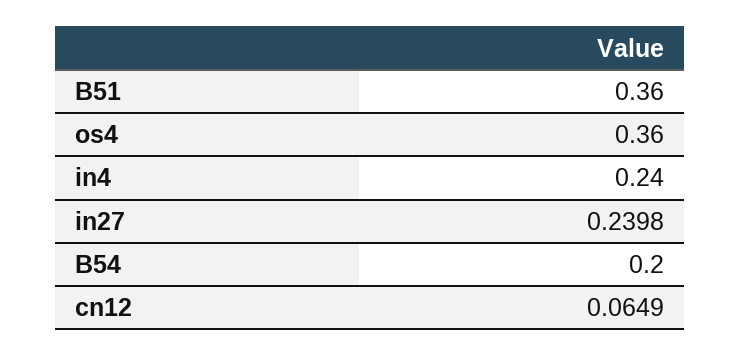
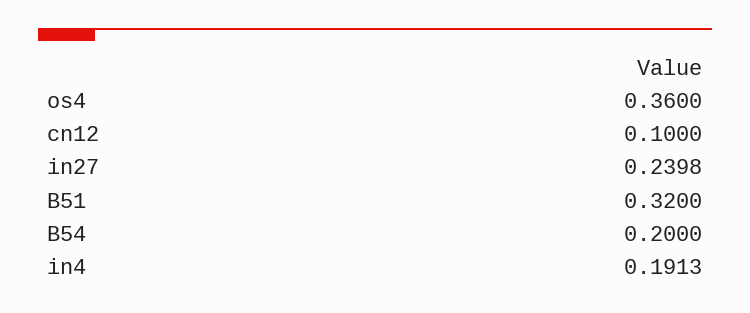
  {
-   "B51": 0.36,
+   "B51": 0.32,
    "os4": 0.36,
-   "in4": 0.24,
+   "in4": 0.1913,
    "in27": 0.2398,
    "B54": 0.2,
-   "cn12": 0.0649
+   "cn12": 0.1
  }

